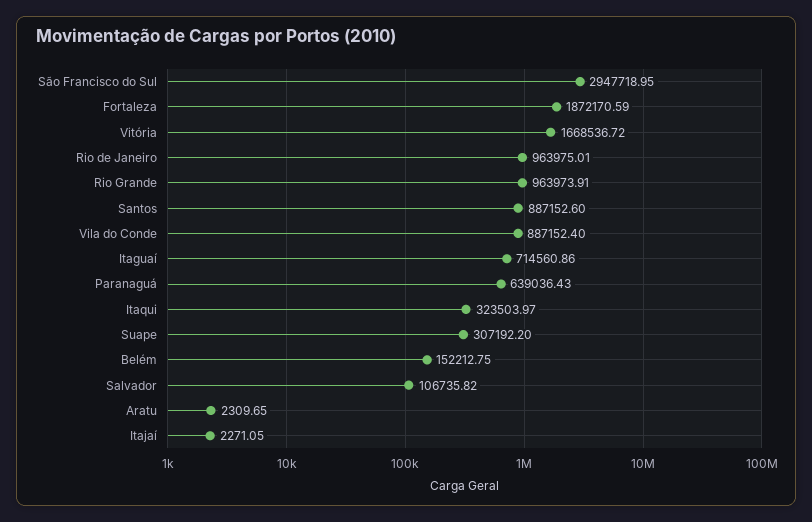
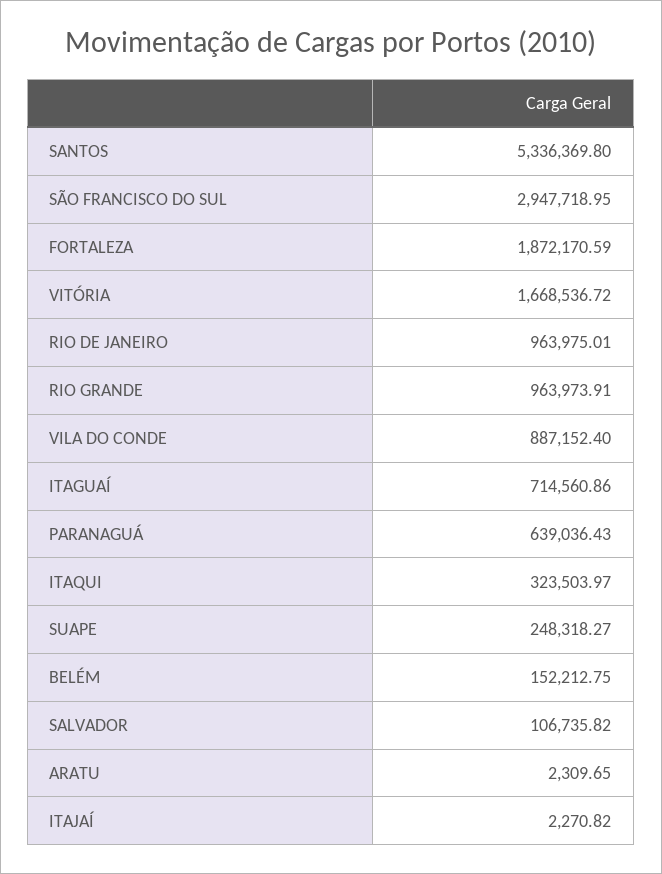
  {
    "São Francisco do Sul": 2947718.95,
    "Fortaleza": 1872170.59,
    "Vitória": 1668536.72,
    "Rio de Janeiro": 963975.01,
    "Rio Grande": 963973.91,
-   "Santos": 887152.6,
+   "Santos": 5336369.8,
    "Vila do Conde": 887152.4,
    "Itaguaí": 714560.86,
    "Paranaguá": 639036.43,
    "Itaqui": 323503.97,
-   "Suape": 307192.2,
+   "Suape": 248318.27,
    "Belém": 152212.75,
    "Salvador": 106735.82,
    "Aratu": 2309.65,
-   "Itajaí": 2271.05
+   "Itajaí": 2270.82
  }

